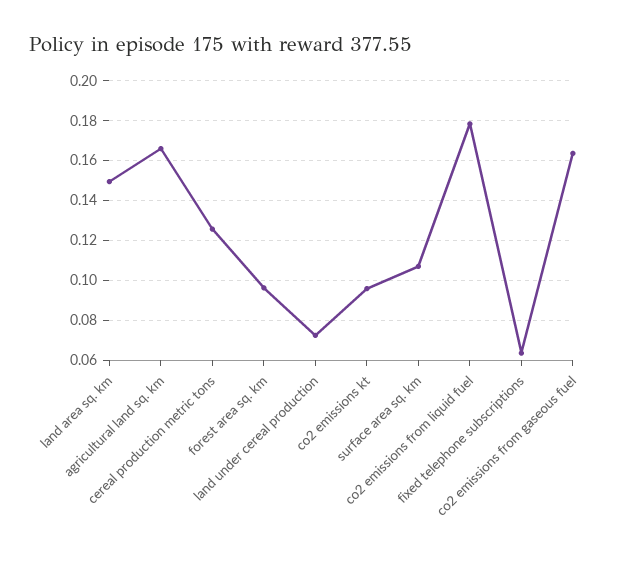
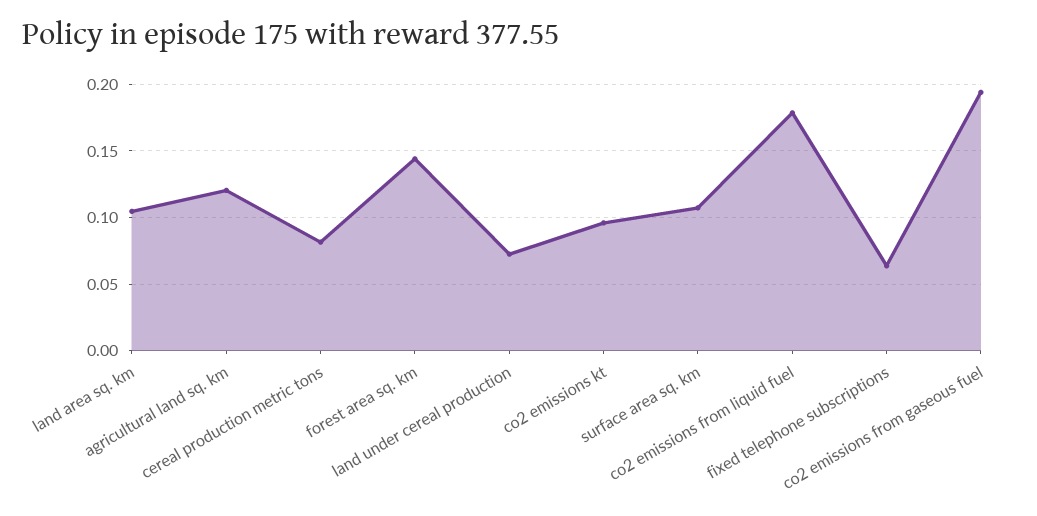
  {
-   "land area sq. km": 0.15,
+   "land area sq. km": 0.105,
-   "agricultural land sq. km": 0.165,
+   "agricultural land sq. km": 0.12,
-   "cereal production metric tons": 0.125,
+   "cereal production metric tons": 0.08,
-   "forest area sq. km": 0.095,
+   "forest area sq. km": 0.145,
    "land under cereal production": 0.075,
    "co2 emissions kt": 0.095,
    "surface area sq. km": 0.105,
    "co2 emissions from liquid fuel": 0.18,
    "fixed telephone subscriptions": 0.065,
-   "co2 emissions from gaseous fuel": 0.165
+   "co2 emissions from gaseous fuel": 0.195
  }

